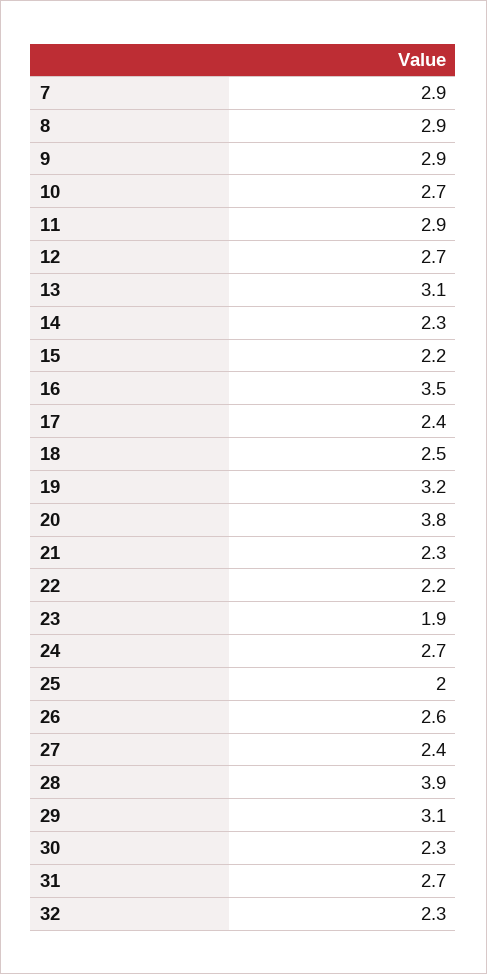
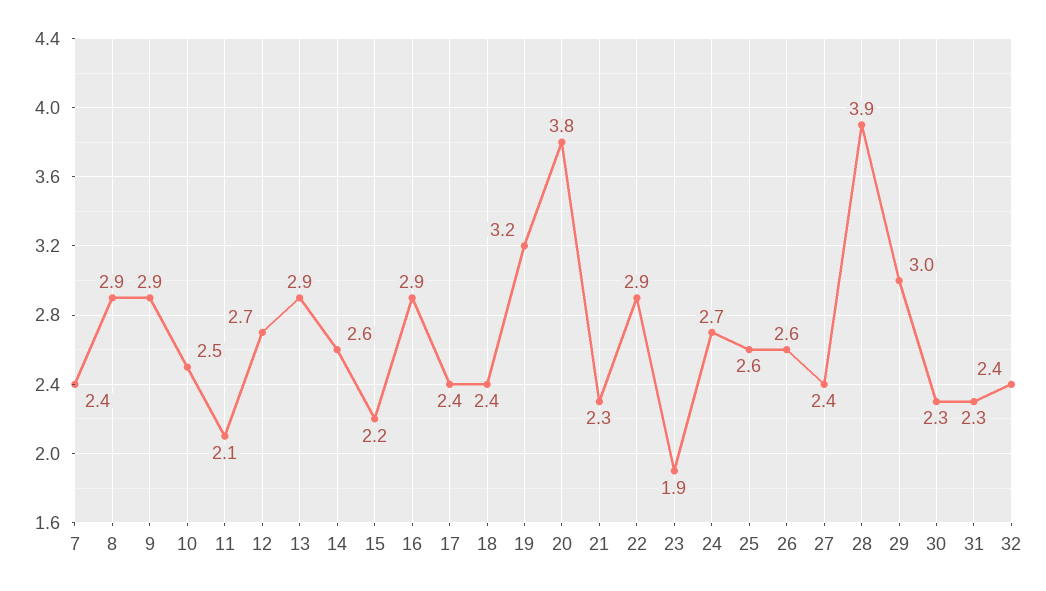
  {
-   "7": 2.9,
+   "7": 2.4,
    "8": 2.9,
    "9": 2.9,
-   "10": 2.7,
+   "10": 2.5,
-   "11": 2.9,
+   "11": 2.1,
    "12": 2.7,
-   "13": 3.1,
+   "13": 2.9,
-   "14": 2.3,
+   "14": 2.6,
    "15": 2.2,
-   "16": 3.5,
+   "16": 2.9,
    "17": 2.4,
-   "18": 2.5,
+   "18": 2.4,
    "19": 3.2,
    "20": 3.8,
    "21": 2.3,
-   "22": 2.2,
+   "22": 2.9,
    "23": 1.9,
    "24": 2.7,
-   "25": 2,
+   "25": 2.6,
    "26": 2.6,
    "27": 2.4,
    "28": 3.9,
-   "29": 3.1,
+   "29": 3,
    "30": 2.3,
-   "31": 2.7,
+   "31": 2.3,
-   "32": 2.3
+   "32": 2.4
  }

